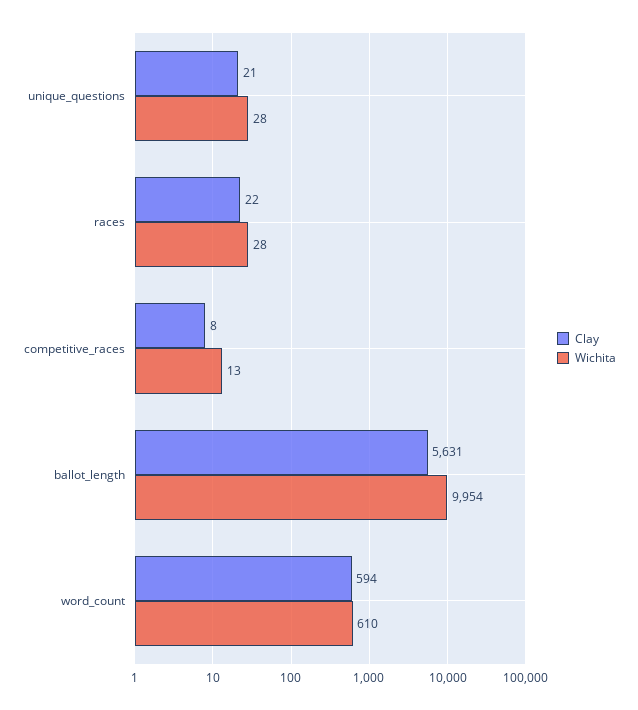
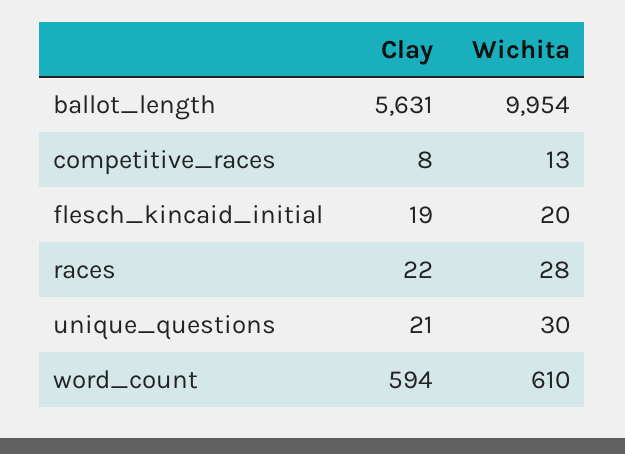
  {
    "Clay": {
      "unique_questions": 21,
      "races": 22,
      "competitive_races": 8,
      "ballot_length": 5631,
-     "word_count": 594
+     "word_count": 594,
+     "flesch_kincaid_initial": 19
    },
    "Wichita": {
-     "unique_questions": 28,
+     "unique_questions": 30,
      "races": 28,
      "competitive_races": 13,
      "ballot_length": 9954,
-     "word_count": 610
+     "word_count": 610,
+     "flesch_kincaid_initial": 20
    }
  }

